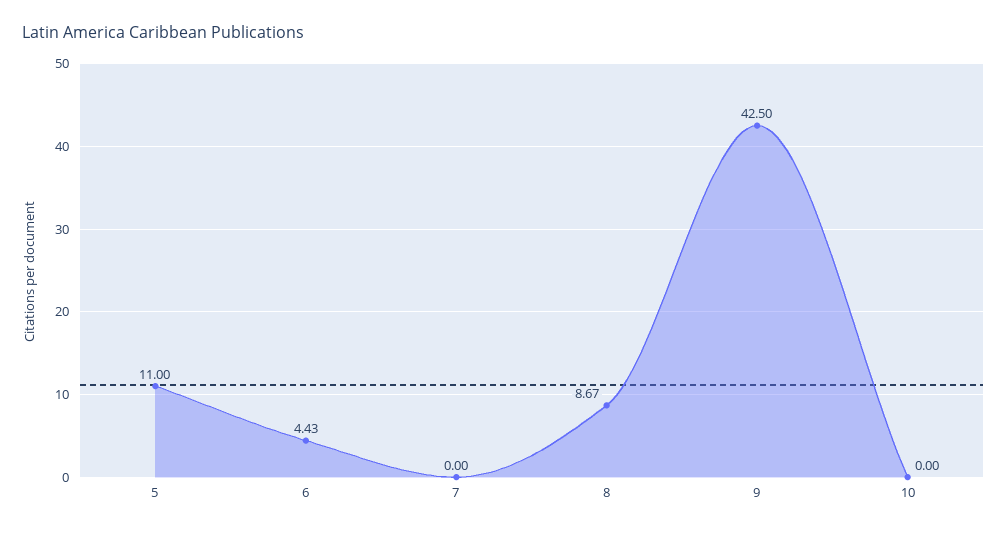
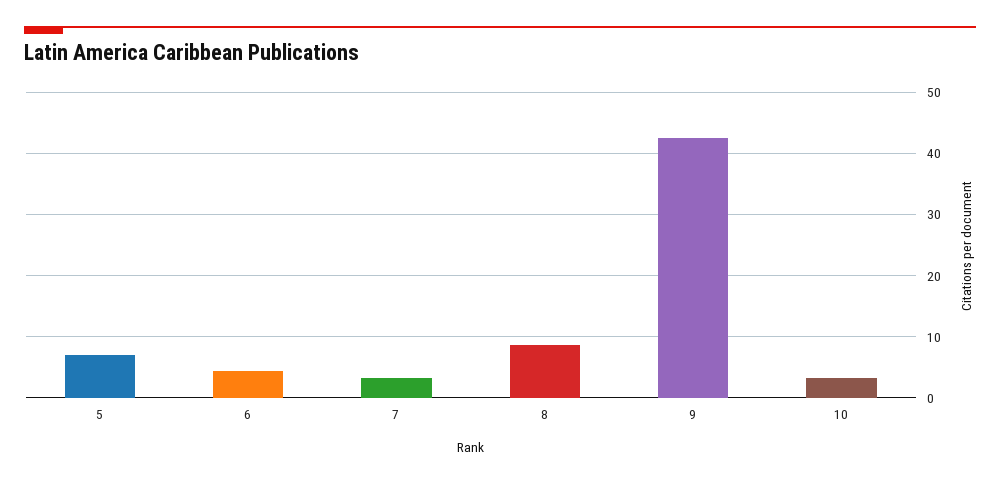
  {
-   "5": 11,
+   "5": 7,
    "6": 4.43,
-   "7": 0,
+   "7": 3,
    "8": 8.67,
    "9": 42.5,
-   "10": 0
+   "10": 3
  }

